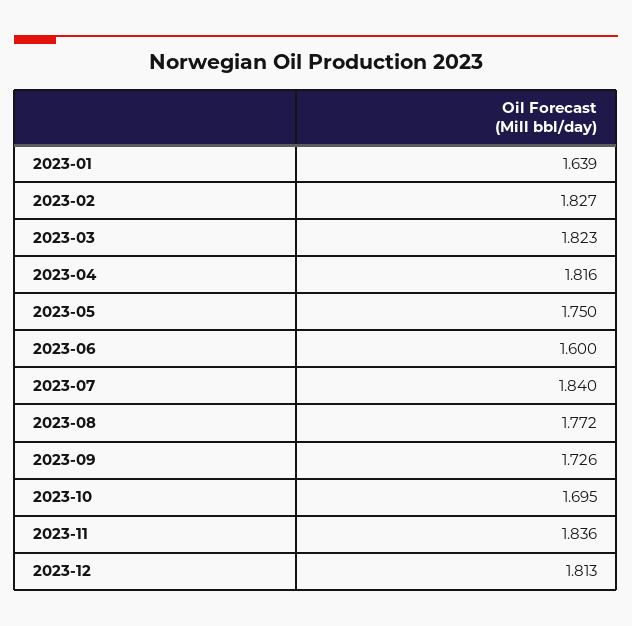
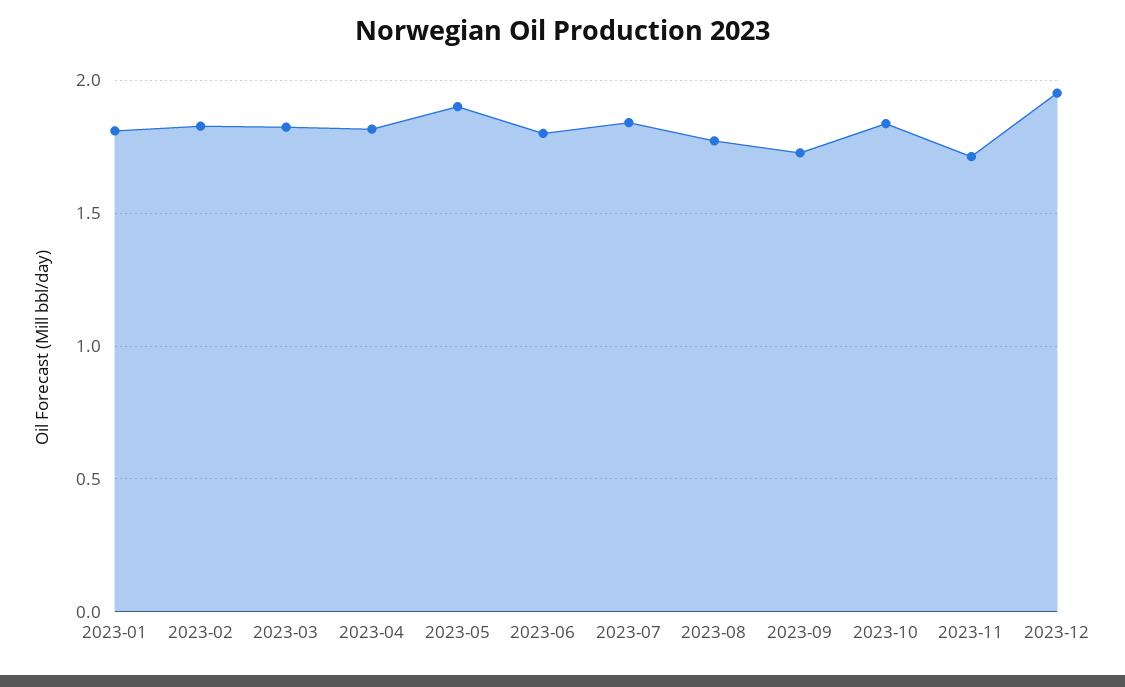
  {
-   "2023-01": 1.639,
+   "2023-01": 1.8,
    "2023-02": 1.827,
    "2023-03": 1.823,
    "2023-04": 1.816,
-   "2023-05": 1.75,
+   "2023-05": 1.9,
-   "2023-06": 1.6,
+   "2023-06": 1.8,
    "2023-07": 1.84,
    "2023-08": 1.772,
    "2023-09": 1.726,
-   "2023-10": 1.695,
+   "2023-10": 1.85,
-   "2023-11": 1.836,
+   "2023-11": 1.7,
-   "2023-12": 1.813
+   "2023-12": 1.95
  }

